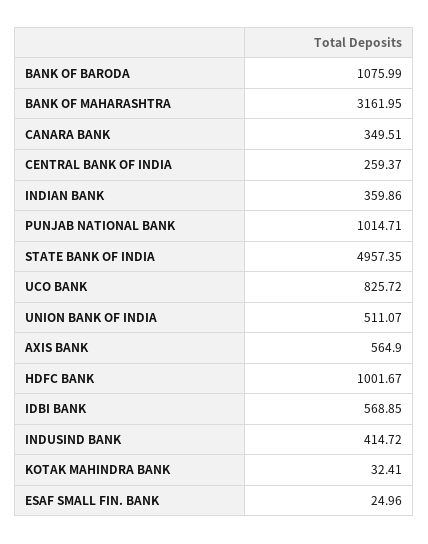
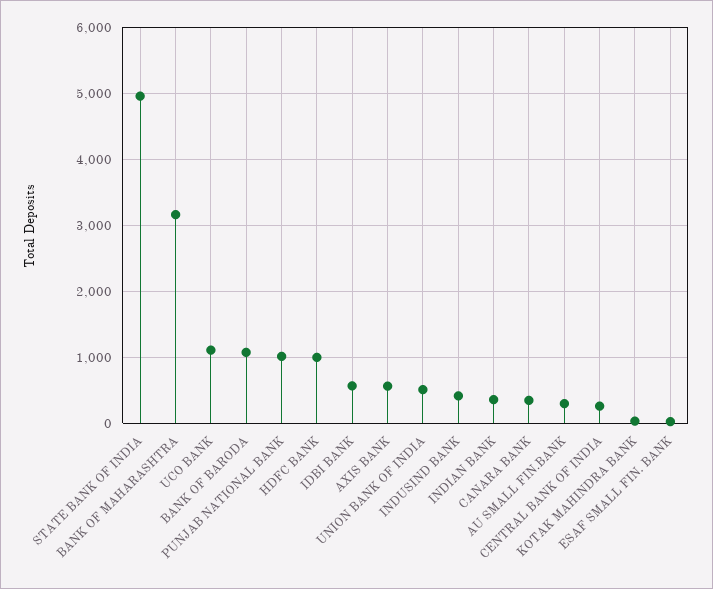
  {
    "BANK OF BARODA": 1075.99,
    "BANK OF MAHARASHTRA": 3161.95,
    "CANARA BANK": 349.51,
    "CENTRAL BANK OF INDIA": 259.37,
    "INDIAN BANK": 359.86,
    "PUNJAB NATIONAL BANK": 1014.71,
    "STATE BANK OF INDIA": 4957.35,
-   "UCO BANK": 825.72,
+   "UCO BANK": 1100,
    "UNION BANK OF INDIA": 511.07,
    "AXIS BANK": 564.9,
    "HDFC BANK": 1001.67,
    "IDBI BANK": 568.85,
    "INDUSIND BANK": 414.72,
    "KOTAK MAHINDRA BANK": 32.41,
-   "ESAF SMALL FIN. BANK": 24.96
+   "ESAF SMALL FIN. BANK": 24.96,
+   "AU SMALL FIN.BANK": 300
  }

